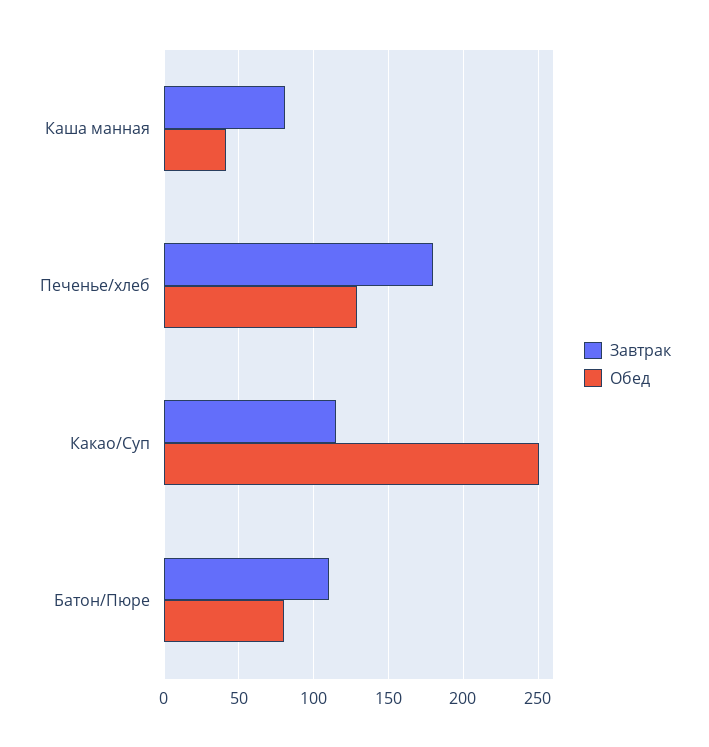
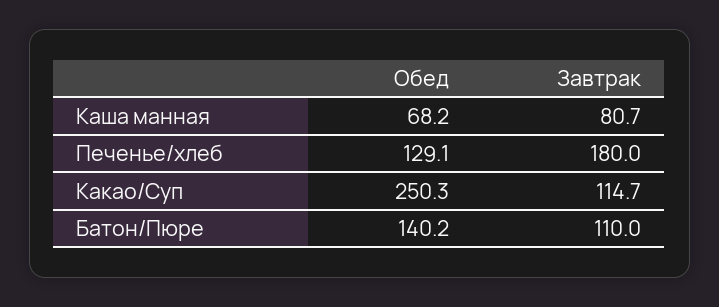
  {
    "Завтрак": {
      "Каша манная": 80.7,
      "Печенье/хлеб": 180,
      "Какао/Суп": 114.7,
      "Батон/Пюре": 110
    },
    "Обед": {
-     "Каша манная": 40,
+     "Каша манная": 68.2,
      "Печенье/хлеб": 129.1,
      "Какао/Суп": 250.3,
-     "Батон/Пюре": 80
+     "Батон/Пюре": 140.2
    }
  }

